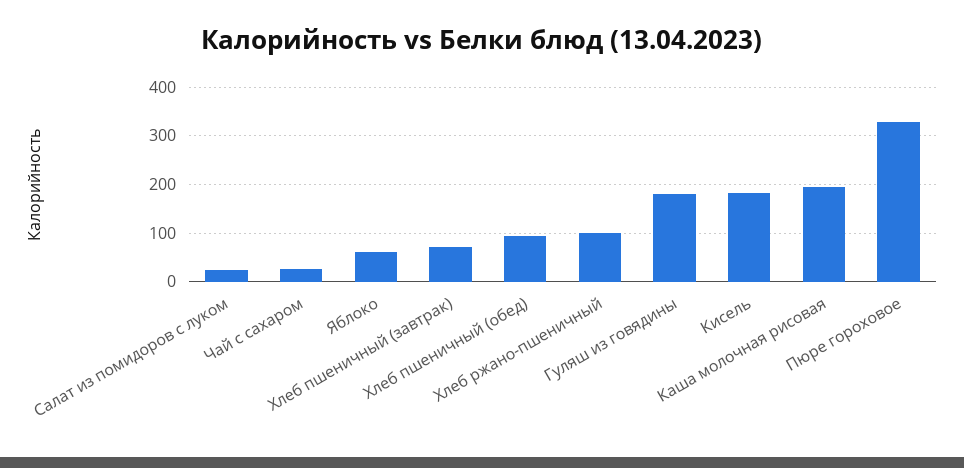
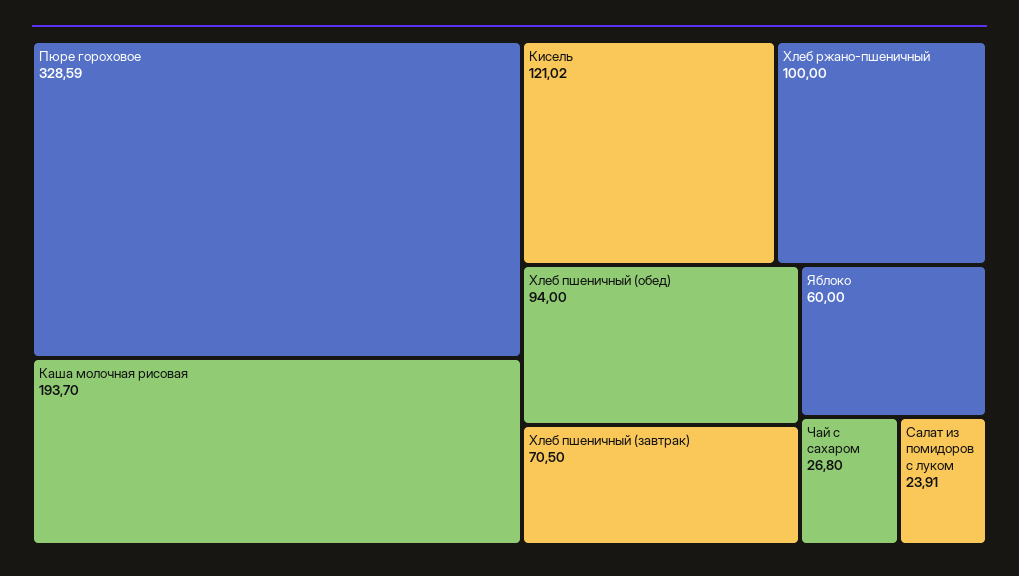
  {
    "Салат из помидоров с луком": 23.91,
    "Чай с сахаром": 26.8,
    "Яблоко": 60,
    "Хлеб пшеничный (завтрак)": 70.5,
    "Хлеб пшеничный (обед)": 94,
    "Хлеб ржано-пшеничный": 100,
-   "Гуляш из говядины": 180,
-   "Кисель": 180,
+   "Кисель": 121.02,
    "Каша молочная рисовая": 193.7,
    "Пюре гороховое": 328.59
  }

